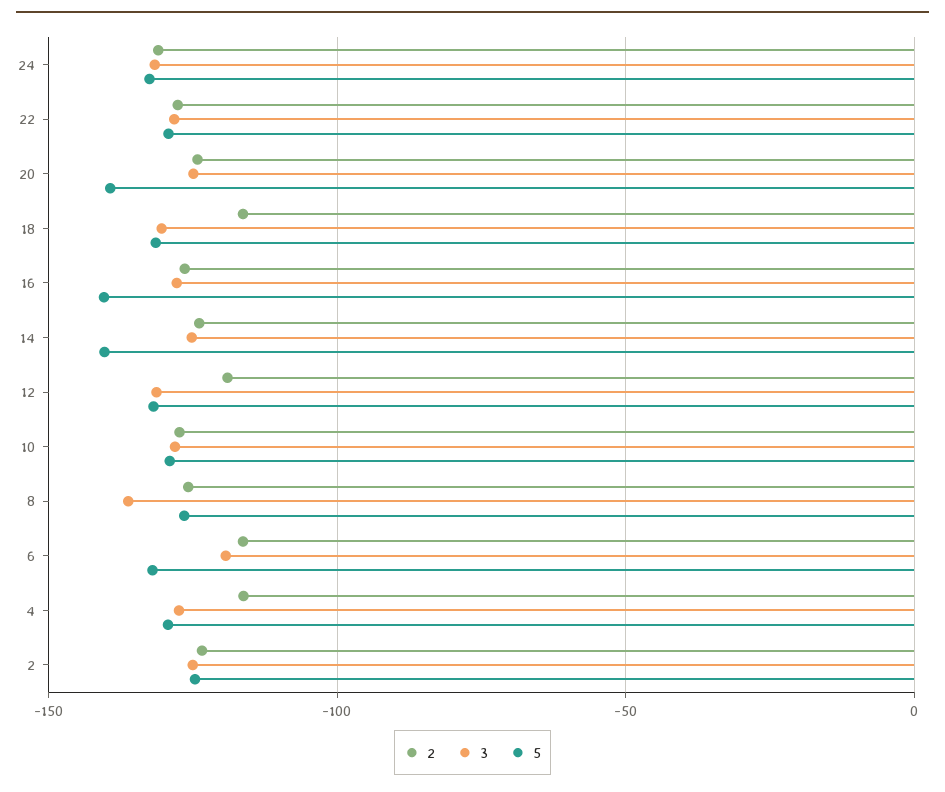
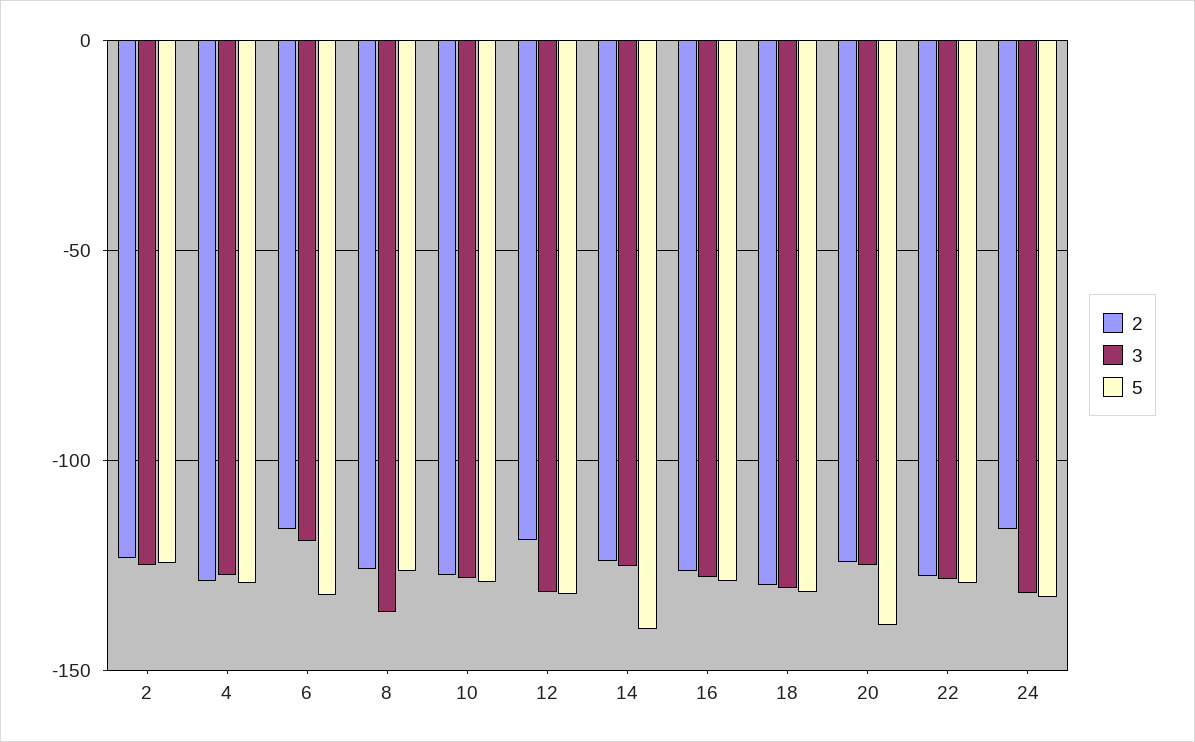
  {
    "2": {
-     "24": -130,
+     "24": -115,
      "22": -130,
      "20": -125,
-     "18": -115,
+     "18": -130,
      "16": -125,
      "14": -125,
      "12": -120,
      "10": -125,
      "8": -125,
      "6": -115,
-     "4": -115,
+     "4": -130,
      "2": -125
    },
    "3": {
      "24": -130,
      "22": -130,
      "20": -125,
      "18": -130,
      "16": -130,
      "14": -125,
      "12": -130,
      "10": -130,
      "8": -135,
      "6": -120,
      "4": -125,
      "2": -125
    },
    "5": {
      "24": -135,
      "22": -130,
      "20": -140,
      "18": -130,
-     "16": -140,
+     "16": -130,
      "14": -140,
      "12": -130,
      "10": -130,
      "8": -125,
      "6": -130,
      "4": -130,
      "2": -125
    }
  }

